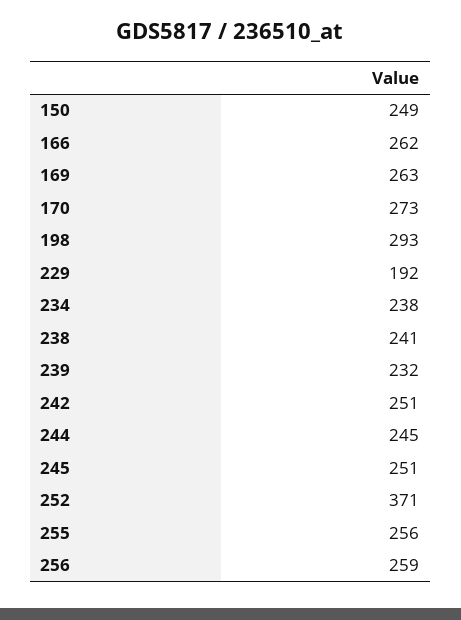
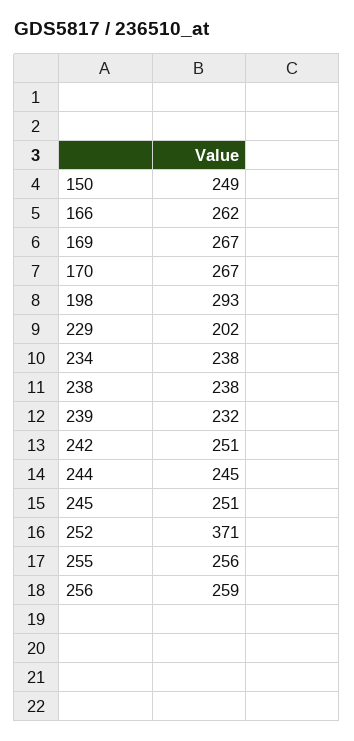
  {
    "150": 249,
    "166": 262,
-   "169": 263,
+   "169": 267,
-   "170": 273,
+   "170": 267,
    "198": 293,
-   "229": 192,
+   "229": 202,
    "234": 238,
-   "238": 241,
+   "238": 238,
    "239": 232,
    "242": 251,
    "244": 245,
    "245": 251,
    "252": 371,
    "255": 256,
    "256": 259
  }

